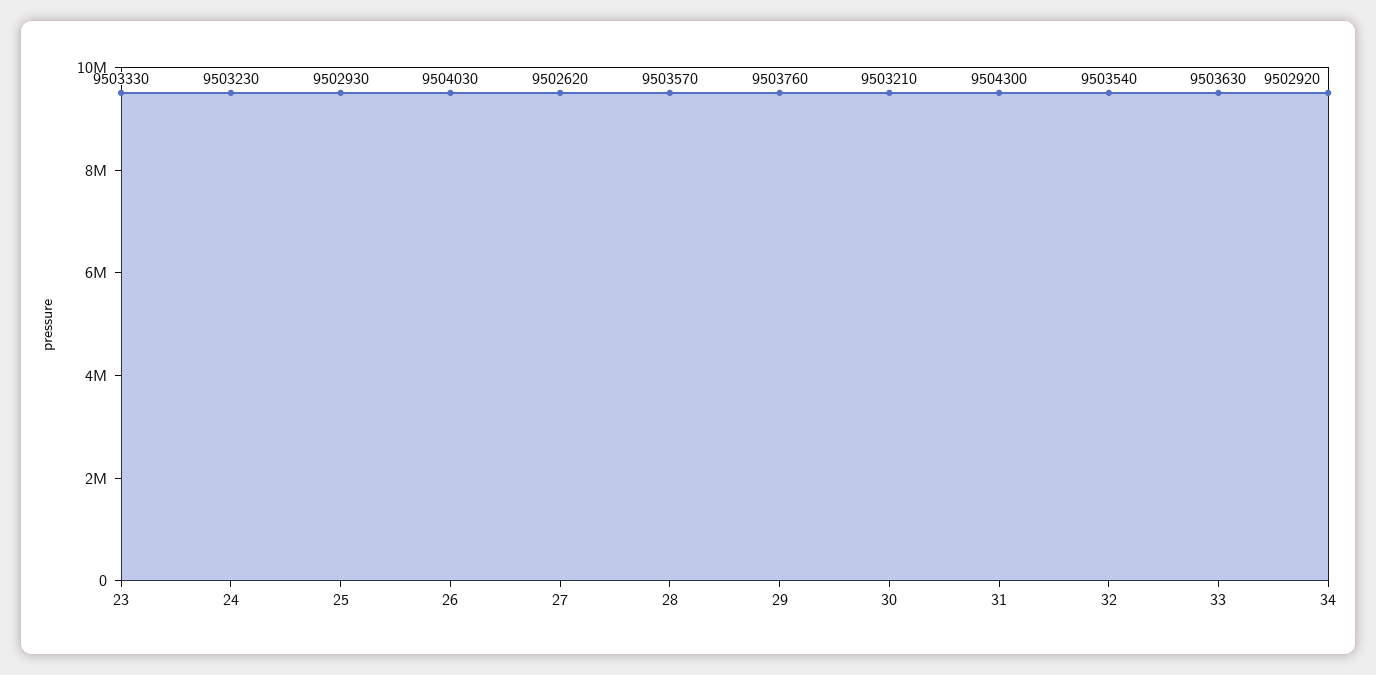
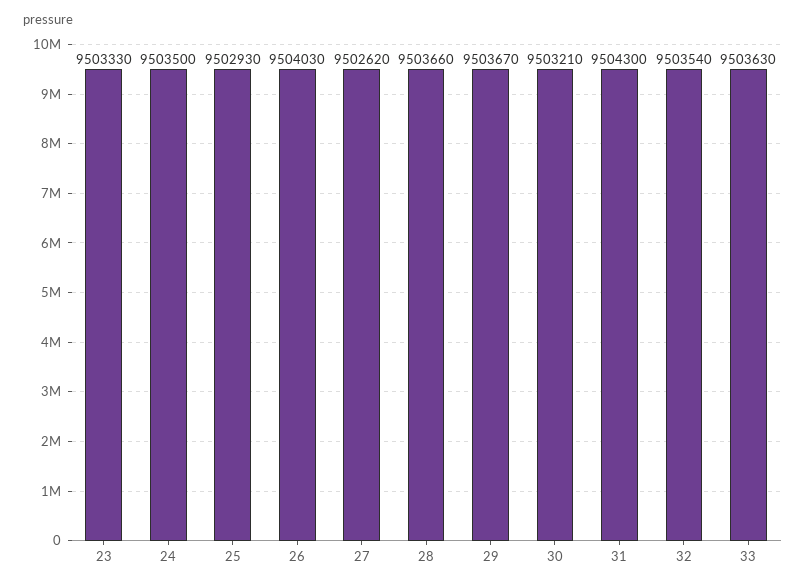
  {
    "23": 9503330,
-   "24": 9503230,
+   "24": 9503500,
    "25": 9502930,
    "26": 9504030,
    "27": 9502620,
-   "28": 9503570,
+   "28": 9503660,
-   "29": 9503760,
+   "29": 9503670,
    "30": 9503210,
    "31": 9504300,
    "32": 9503540,
-   "33": 9503630,
+   "33": 9503630
-   "34": 9502920
  }

